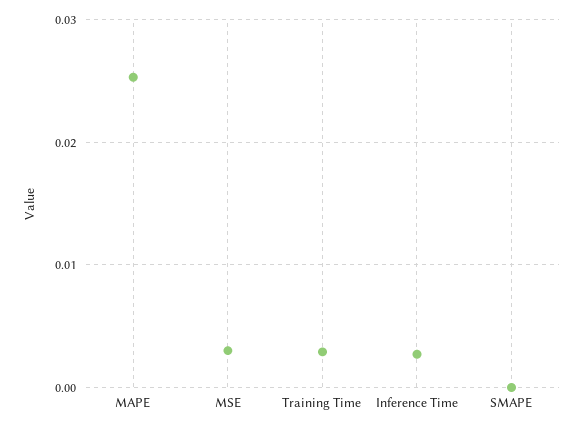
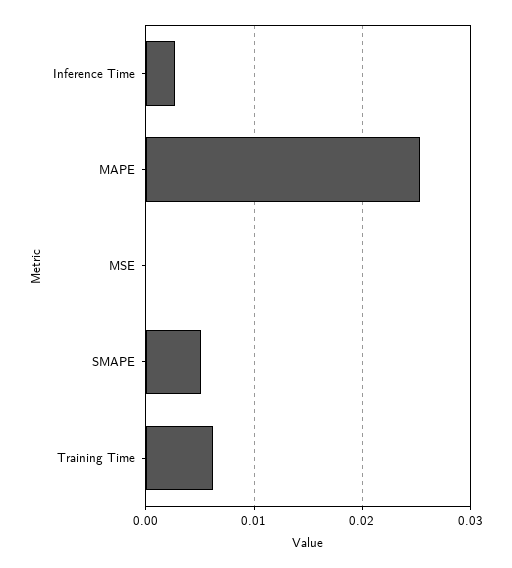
  {
    "MAPE": 0.025,
-   "MSE": 0.003,
+   "MSE": 0,
-   "Training Time": 0.003,
+   "Training Time": 0.006,
    "Inference Time": 0.003,
-   "SMAPE": 0
+   "SMAPE": 0.005
  }

